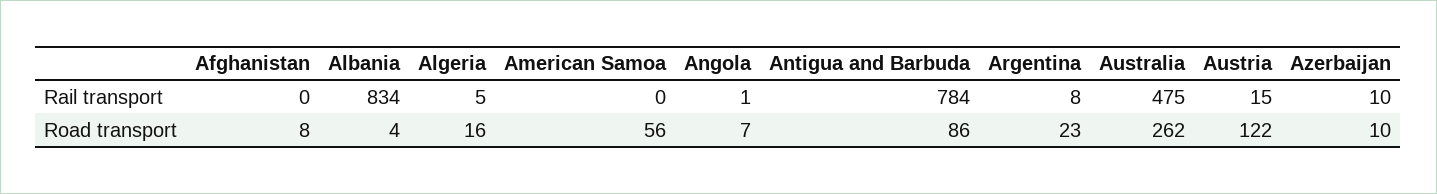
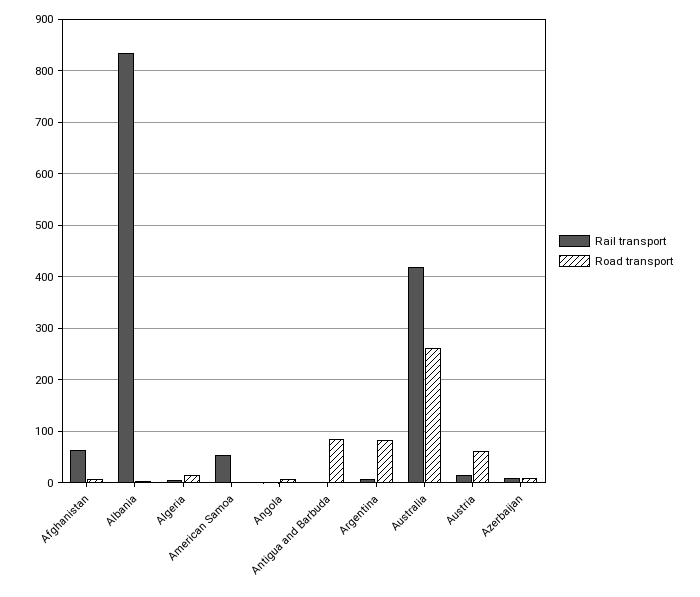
  {
    "Rail transport": {
-     "Afghanistan": 0,
+     "Afghanistan": 60,
      "Albania": 834,
      "Algeria": 5,
-     "American Samoa": 0,
+     "American Samoa": 60,
      "Angola": 1,
-     "Antigua and Barbuda": 784,
+     "Antigua and Barbuda": 0,
      "Argentina": 8,
-     "Australia": 475,
+     "Australia": 420,
      "Austria": 15,
      "Azerbaijan": 10
    },
    "Road transport": {
      "Afghanistan": 8,
      "Albania": 4,
      "Algeria": 16,
-     "American Samoa": 56,
+     "American Samoa": 0,
      "Angola": 7,
      "Antigua and Barbuda": 86,
-     "Argentina": 23,
+     "Argentina": 80,
      "Australia": 262,
-     "Austria": 122,
+     "Austria": 60,
      "Azerbaijan": 10
    }
  }

